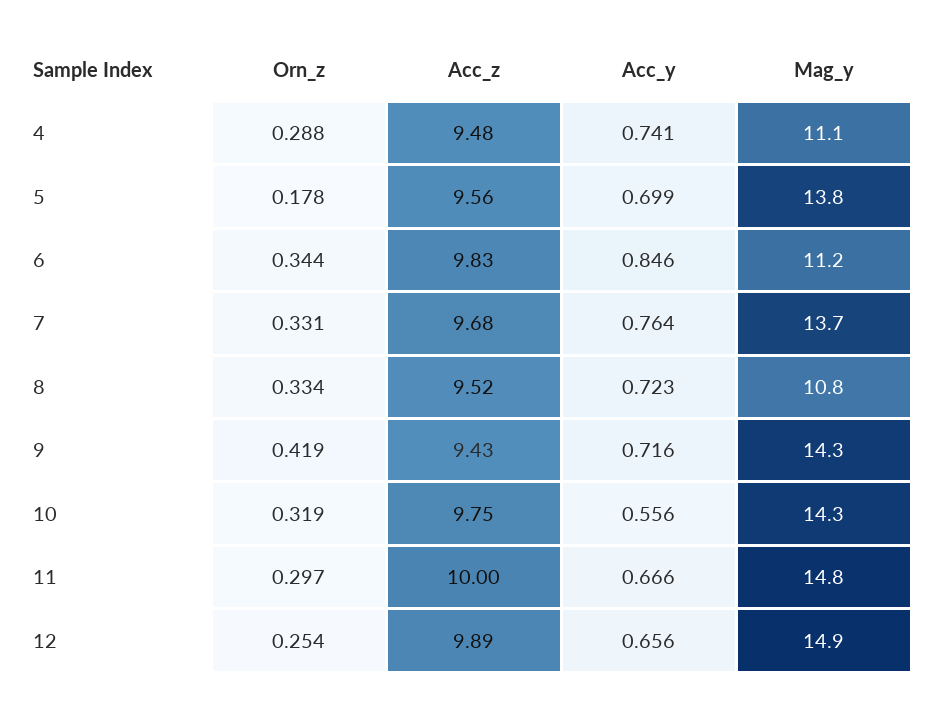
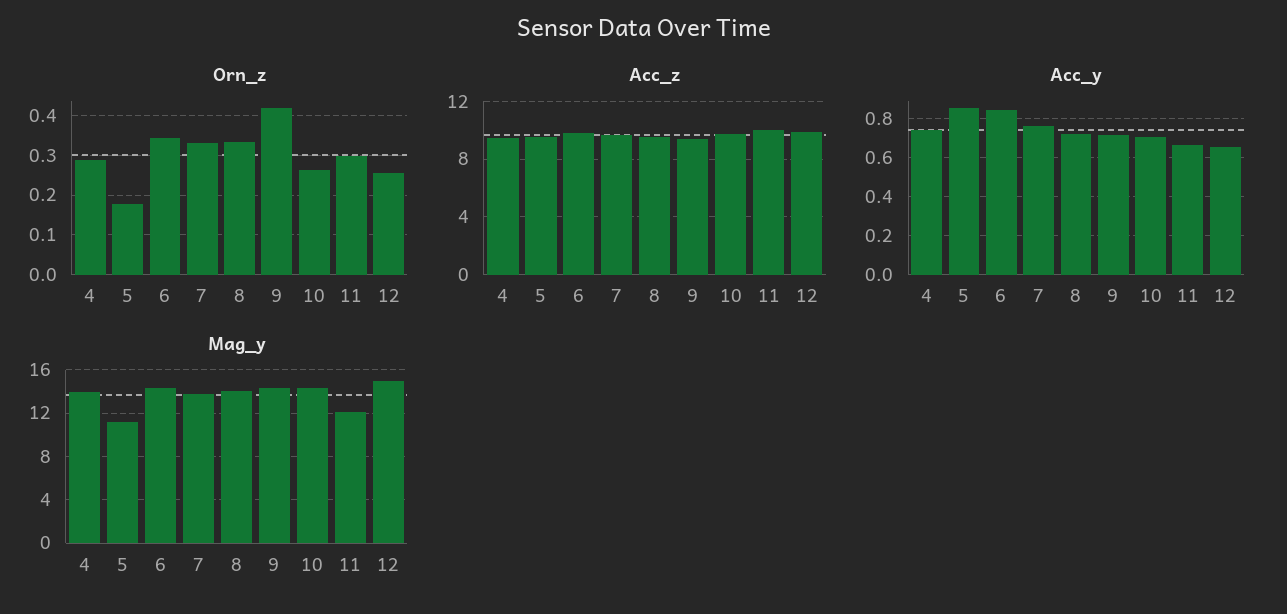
  {
    "Orn_z": {
      "4": 0.288,
      "5": 0.178,
      "6": 0.344,
      "7": 0.331,
      "8": 0.334,
      "9": 0.419,
-     "10": 0.319,
+     "10": 0.26,
      "11": 0.297,
      "12": 0.254
    },
    "Acc_z": {
      "4": 9.48,
      "5": 9.56,
      "6": 9.83,
      "7": 9.68,
      "8": 9.52,
      "9": 9.43,
      "10": 9.75,
      "11": 10,
      "12": 9.89
    },
    "Acc_y": {
      "4": 0.741,
-     "5": 0.699,
+     "5": 0.85,
      "6": 0.846,
      "7": 0.764,
      "8": 0.723,
      "9": 0.716,
-     "10": 0.556,
+     "10": 0.7,
      "11": 0.666,
      "12": 0.656
    },
    "Mag_y": {
-     "4": 11.1,
+     "4": 14,
-     "5": 13.8,
+     "5": 11,
-     "6": 11.2,
+     "6": 14,
      "7": 13.7,
-     "8": 10.8,
+     "8": 14,
      "9": 14.3,
      "10": 14.3,
-     "11": 14.8,
+     "11": 12,
      "12": 14.9
    }
  }

